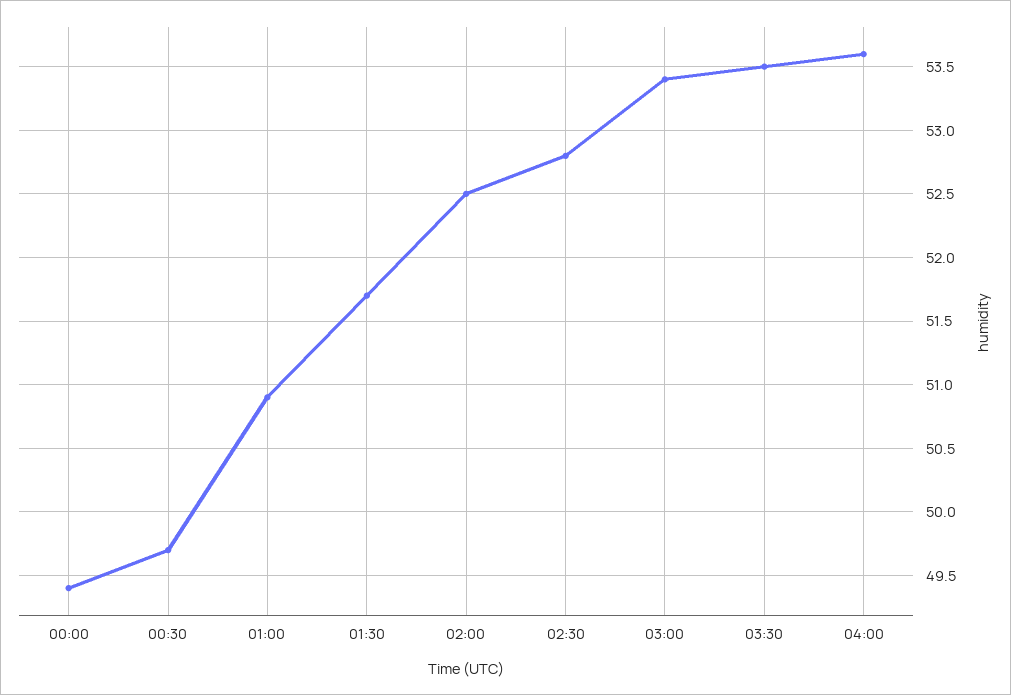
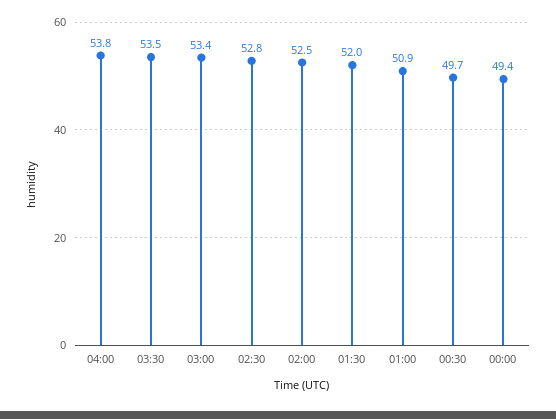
  {
    "00:00": 49.4,
    "00:30": 49.7,
    "01:00": 50.9,
-   "01:30": 51.7,
+   "01:30": 52,
    "02:00": 52.5,
    "02:30": 52.8,
    "03:00": 53.4,
    "03:30": 53.5,
-   "04:00": 53.6
+   "04:00": 53.8
  }

